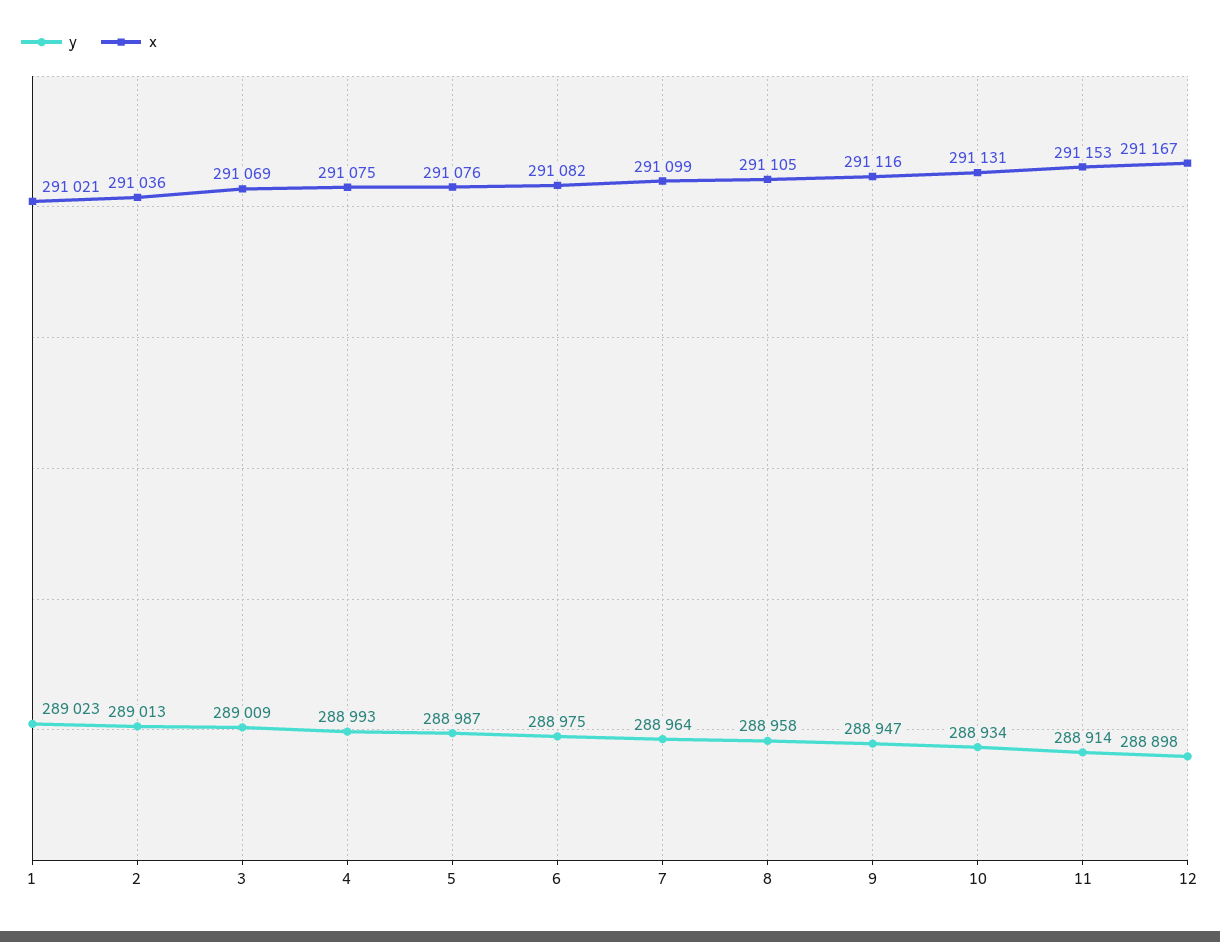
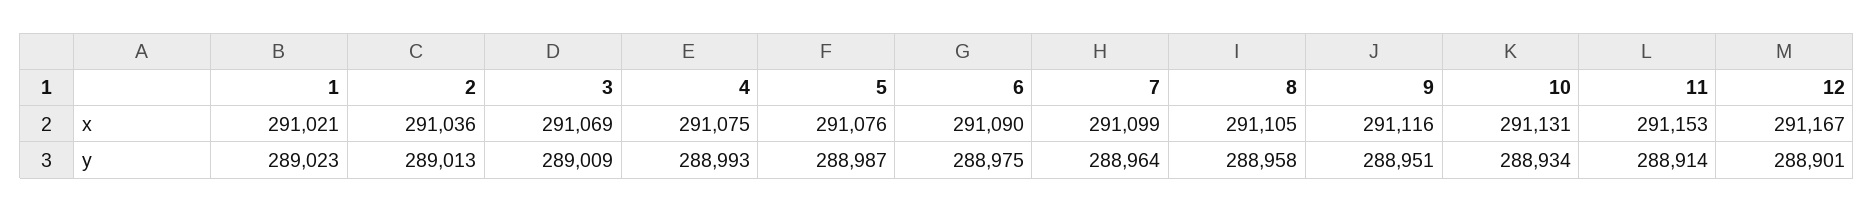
  {
    "y": {
      "1": 289023,
      "2": 289013,
      "3": 289009,
      "4": 288993,
      "5": 288987,
      "6": 288975,
      "7": 288964,
      "8": 288958,
-     "9": 288947,
+     "9": 288951,
      "10": 288934,
      "11": 288914,
-     "12": 288898
+     "12": 288901
    },
    "x": {
      "1": 291021,
      "2": 291036,
      "3": 291069,
      "4": 291075,
      "5": 291076,
-     "6": 291082,
+     "6": 291090,
      "7": 291099,
      "8": 291105,
      "9": 291116,
      "10": 291131,
      "11": 291153,
      "12": 291167
    }
  }

